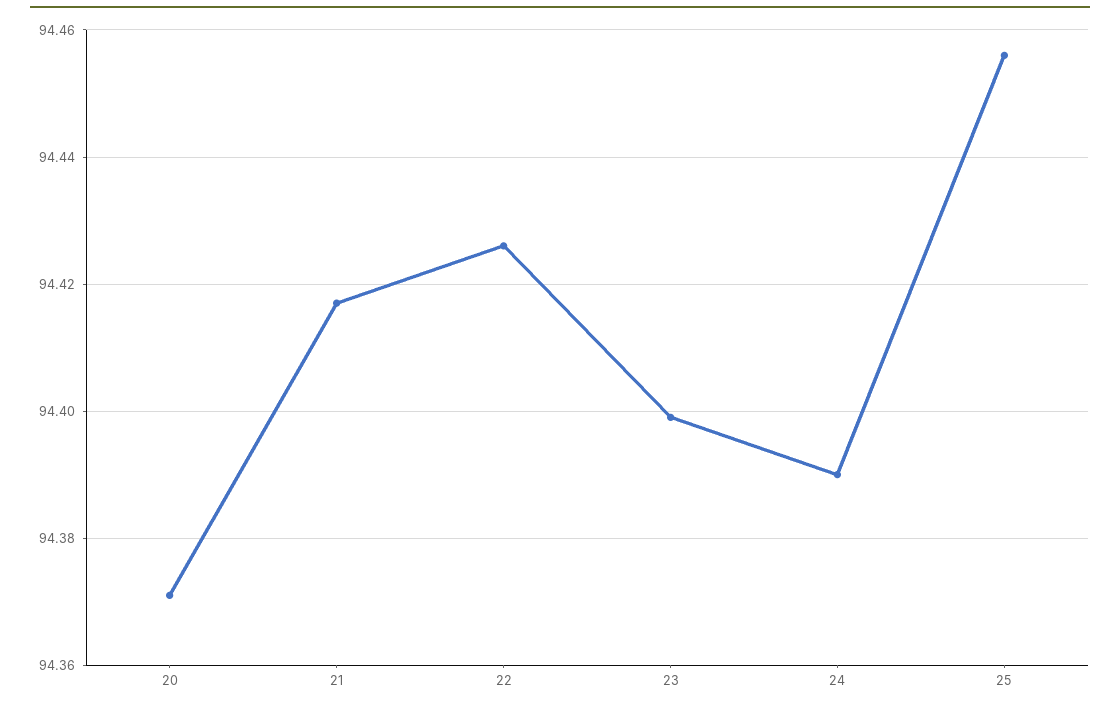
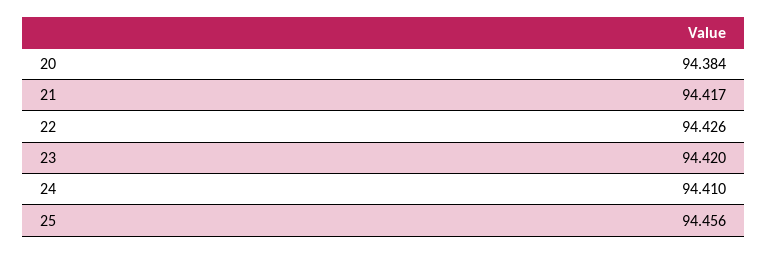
  {
-   "20": 94.37,
+   "20": 94.384,
    "21": 94.417,
    "22": 94.426,
-   "23": 94.4,
+   "23": 94.42,
-   "24": 94.39,
+   "24": 94.41,
    "25": 94.456
  }

